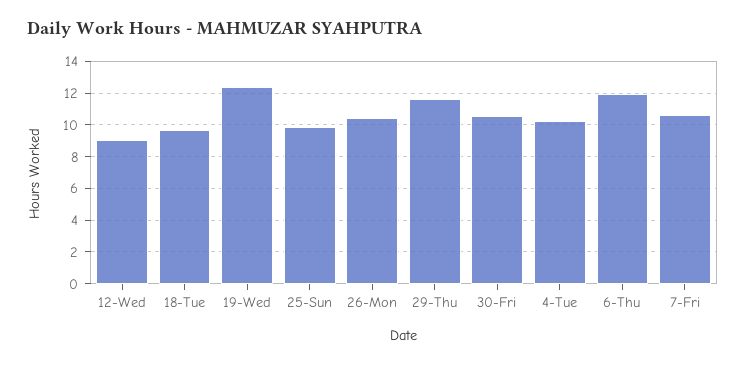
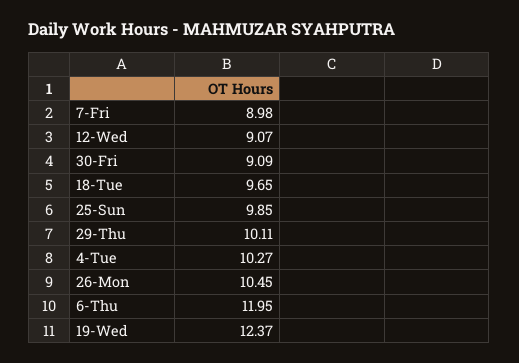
  {
    "12-Wed": 9.07,
    "18-Tue": 9.65,
    "19-Wed": 12.37,
    "25-Sun": 9.85,
    "26-Mon": 10.45,
-   "29-Thu": 11.5,
+   "29-Thu": 10.11,
-   "30-Fri": 10.5,
+   "30-Fri": 9.09,
    "4-Tue": 10.27,
    "6-Thu": 11.95,
-   "7-Fri": 10.5
+   "7-Fri": 8.98
  }

